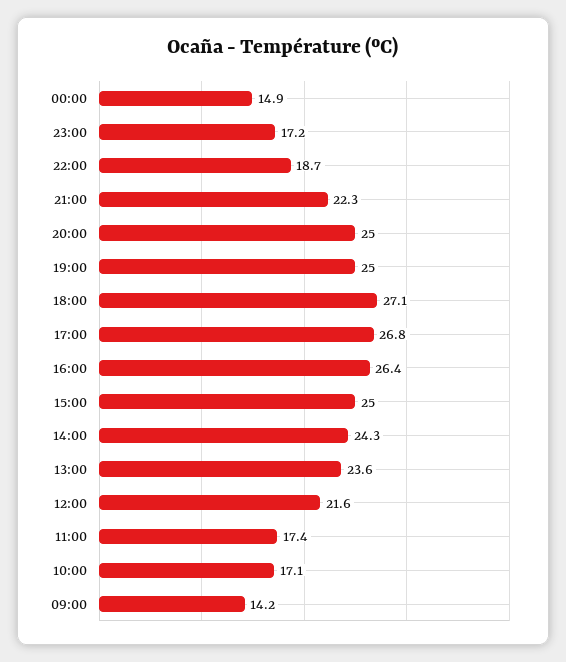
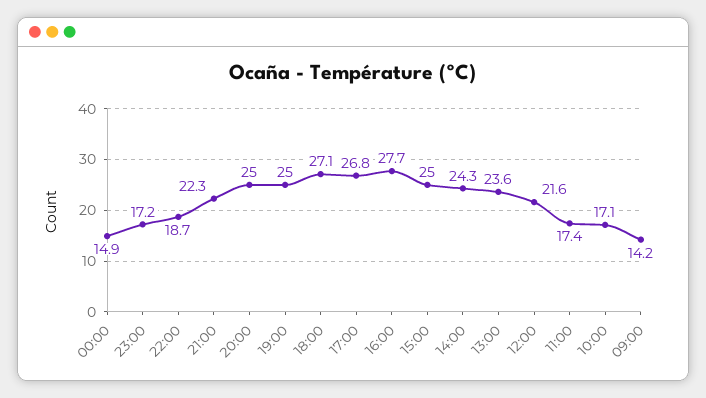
  {
    "00:00": 14.9,
    "23:00": 17.2,
    "22:00": 18.7,
    "21:00": 22.3,
    "20:00": 25,
    "19:00": 25,
    "18:00": 27.1,
    "17:00": 26.8,
-   "16:00": 26.4,
+   "16:00": 27.7,
    "15:00": 25,
    "14:00": 24.3,
    "13:00": 23.6,
    "12:00": 21.6,
    "11:00": 17.4,
    "10:00": 17.1,
    "09:00": 14.2
  }

